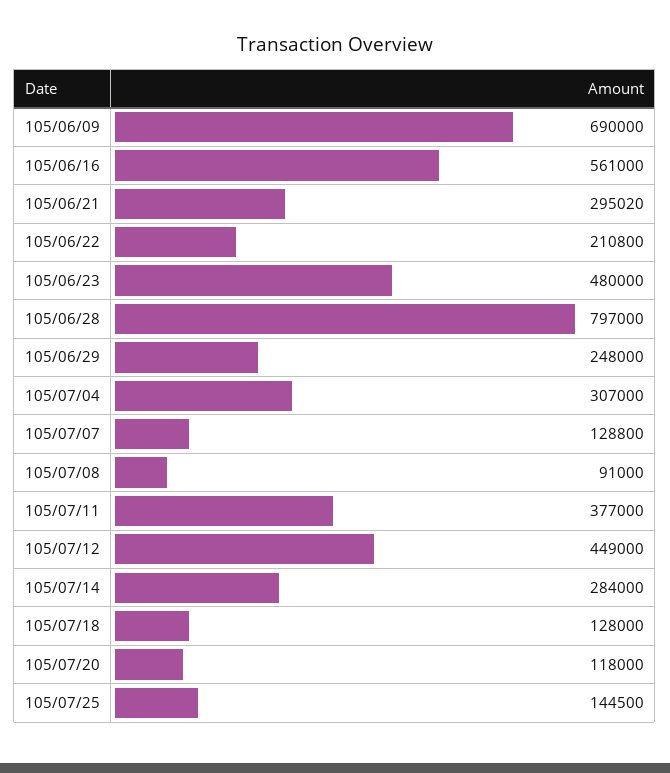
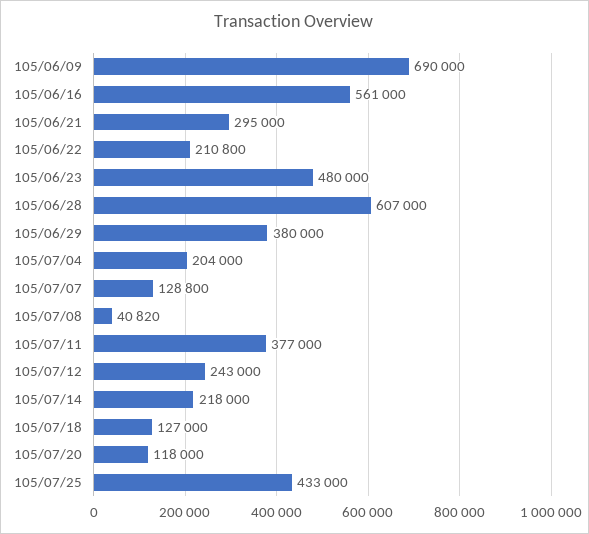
  {
    "105/06/09": 690000,
    "105/06/16": 561000,
-   "105/06/21": 295020,
+   "105/06/21": 295000,
    "105/06/22": 210800,
    "105/06/23": 480000,
-   "105/06/28": 797000,
+   "105/06/28": 607000,
-   "105/06/29": 248000,
+   "105/06/29": 380000,
-   "105/07/04": 307000,
+   "105/07/04": 204000,
    "105/07/07": 128800,
-   "105/07/08": 91000,
+   "105/07/08": 40820,
    "105/07/11": 377000,
-   "105/07/12": 449000,
+   "105/07/12": 243000,
-   "105/07/14": 284000,
+   "105/07/14": 218000,
-   "105/07/18": 128000,
+   "105/07/18": 127000,
    "105/07/20": 118000,
-   "105/07/25": 144500
+   "105/07/25": 433000
  }

